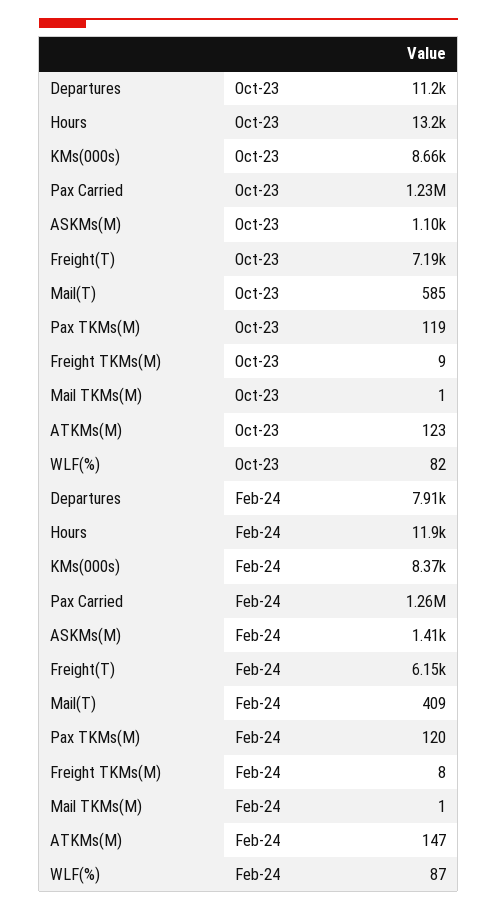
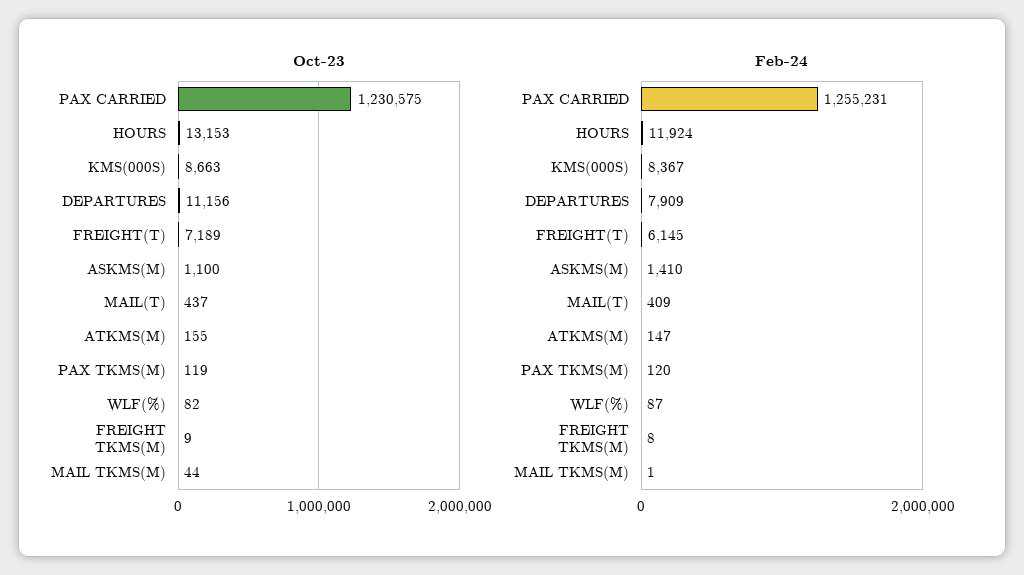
  {
    "Oct-23": {
      "Departures": 11156,
      "Hours": 13153,
      "KMs(000s)": 8663,
      "Pax Carried": 1230575,
      "ASKMs(M)": 1100,
      "Freight(T)": 7189,
-     "Mail(T)": 585,
+     "Mail(T)": 437,
      "Pax TKMs(M)": 119,
      "Freight TKMs(M)": 9,
-     "Mail TKMs(M)": 1,
+     "Mail TKMs(M)": 44,
-     "ATKMs(M)": 123,
+     "ATKMs(M)": 155,
      "WLF(%)": 82
    },
    "Feb-24": {
      "Departures": 7909,
      "Hours": 11924,
      "KMs(000s)": 8367,
      "Pax Carried": 1255231,
      "ASKMs(M)": 1410,
      "Freight(T)": 6145,
      "Mail(T)": 409,
      "Pax TKMs(M)": 120,
      "Freight TKMs(M)": 8,
      "Mail TKMs(M)": 1,
      "ATKMs(M)": 147,
      "WLF(%)": 87
    }
  }

